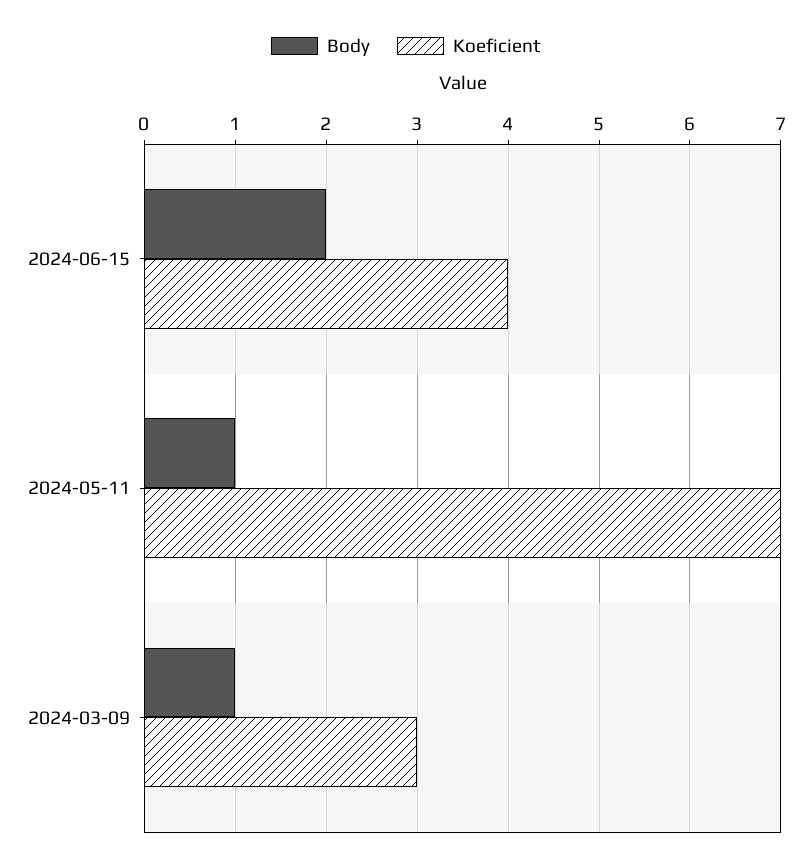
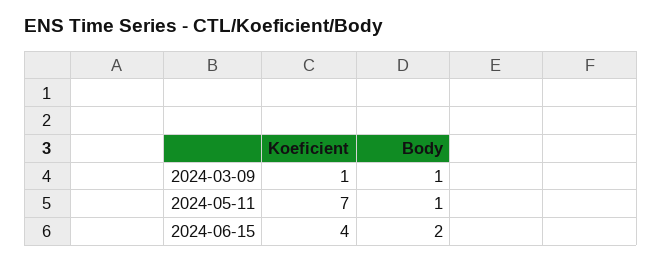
  {
    "Body": {
      "2024-06-15": 2,
      "2024-05-11": 1,
      "2024-03-09": 1
    },
    "Koeficient": {
      "2024-06-15": 4,
      "2024-05-11": 7,
-     "2024-03-09": 3
+     "2024-03-09": 1
    }
  }

